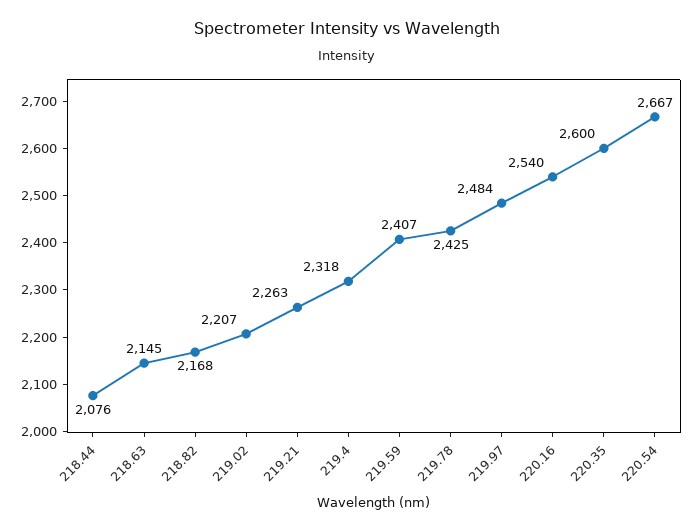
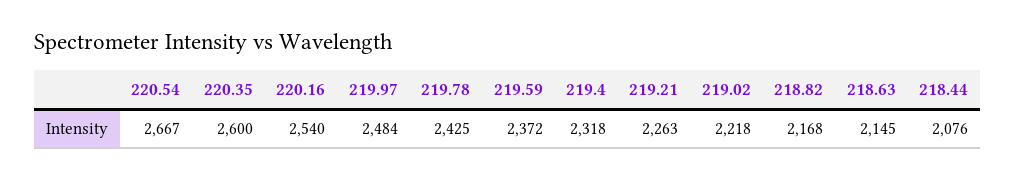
  {
    "218.44": 2076,
    "218.63": 2145,
    "218.82": 2168,
-   "219.02": 2207,
+   "219.02": 2218,
    "219.21": 2263,
    "219.4": 2318,
-   "219.59": 2407,
+   "219.59": 2372,
    "219.78": 2425,
    "219.97": 2484,
    "220.16": 2540,
    "220.35": 2600,
    "220.54": 2667
  }

